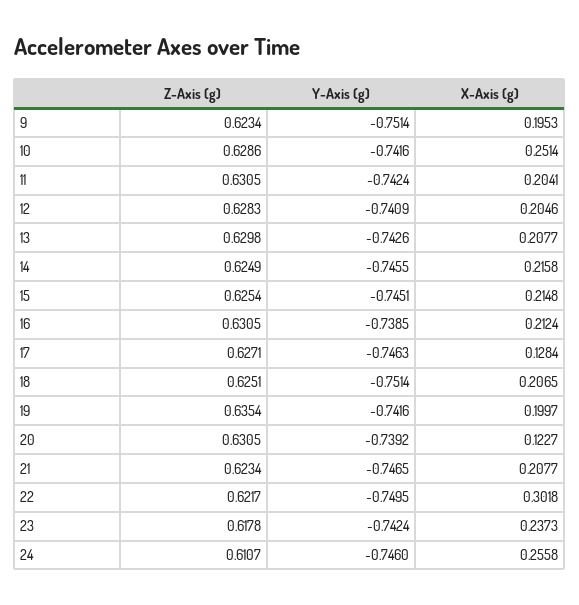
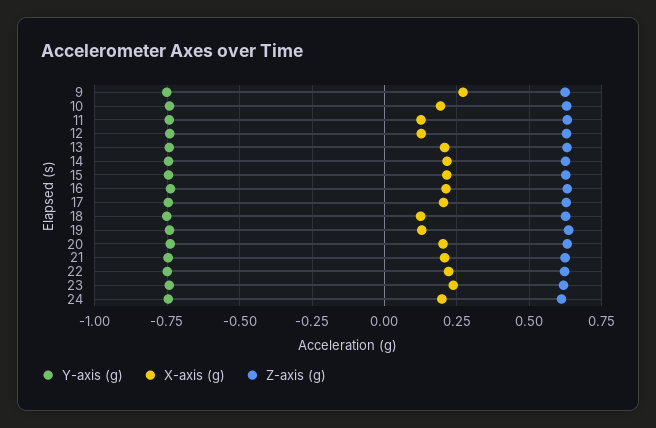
  {
    "Z-Axis (g)": {
      "9": 0.6234,
      "10": 0.6286,
      "11": 0.6305,
      "12": 0.6283,
      "13": 0.6298,
      "14": 0.6249,
      "15": 0.6254,
      "16": 0.6305,
      "17": 0.6271,
      "18": 0.6251,
      "19": 0.6354,
      "20": 0.6305,
      "21": 0.6234,
      "22": 0.6217,
      "23": 0.6178,
      "24": 0.6107
    },
    "Y-Axis (g)": {
      "9": -0.7514,
      "10": -0.7416,
      "11": -0.7424,
      "12": -0.7409,
      "13": -0.7426,
      "14": -0.7455,
      "15": -0.7451,
      "16": -0.7385,
      "17": -0.7463,
      "18": -0.7514,
      "19": -0.7416,
      "20": -0.7392,
      "21": -0.7465,
      "22": -0.7495,
      "23": -0.7424,
      "24": -0.746
    },
    "X-Axis (g)": {
-     "9": 0.1953,
+     "9": 0.275,
-     "10": 0.2514,
+     "10": 0.2,
-     "11": 0.2041,
+     "11": 0.125,
-     "12": 0.2046,
+     "12": 0.125,
      "13": 0.2077,
      "14": 0.2158,
      "15": 0.2148,
      "16": 0.2124,
-     "17": 0.1284,
+     "17": 0.2,
-     "18": 0.2065,
+     "18": 0.125,
-     "19": 0.1997,
+     "19": 0.125,
-     "20": 0.1227,
+     "20": 0.2,
      "21": 0.2077,
-     "22": 0.3018,
+     "22": 0.225,
      "23": 0.2373,
-     "24": 0.2558
+     "24": 0.2
    }
  }

